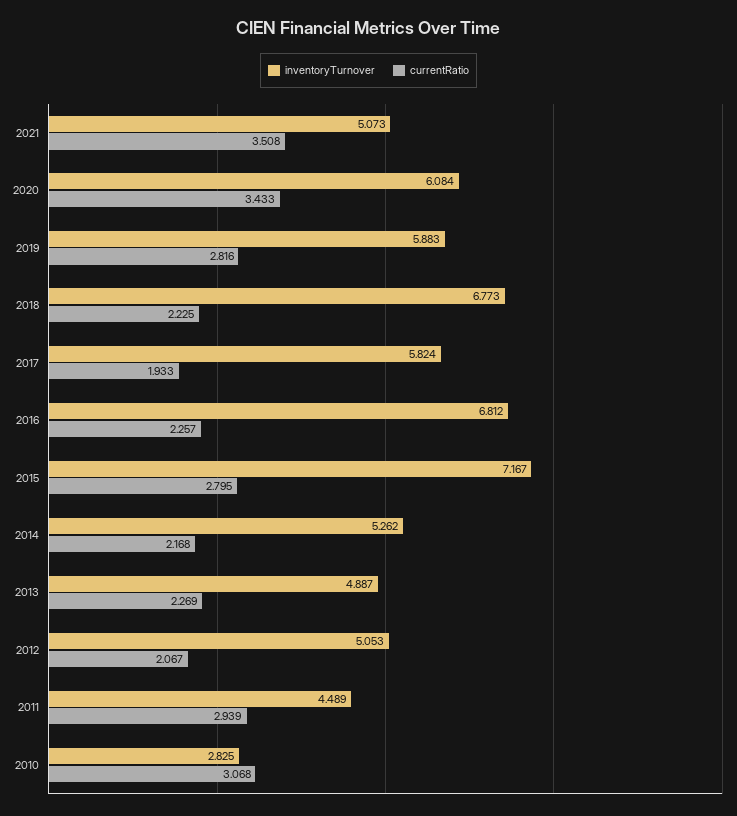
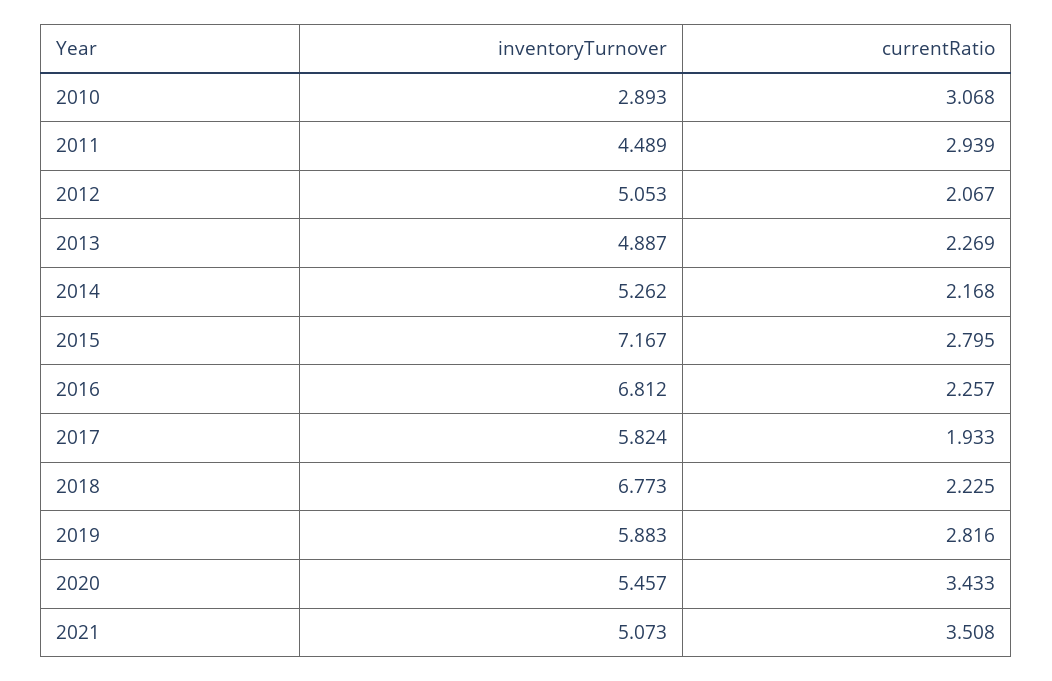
  {
    "inventoryTurnover": {
      "2021": 5.073,
-     "2020": 6.084,
+     "2020": 5.457,
      "2019": 5.883,
      "2018": 6.773,
      "2017": 5.824,
      "2016": 6.812,
      "2015": 7.167,
      "2014": 5.262,
      "2013": 4.887,
      "2012": 5.053,
      "2011": 4.489,
-     "2010": 2.825
+     "2010": 2.893
    },
    "currentRatio": {
      "2021": 3.508,
      "2020": 3.433,
      "2019": 2.816,
      "2018": 2.225,
      "2017": 1.933,
      "2016": 2.257,
      "2015": 2.795,
      "2014": 2.168,
      "2013": 2.269,
      "2012": 2.067,
      "2011": 2.939,
      "2010": 3.068
    }
  }

